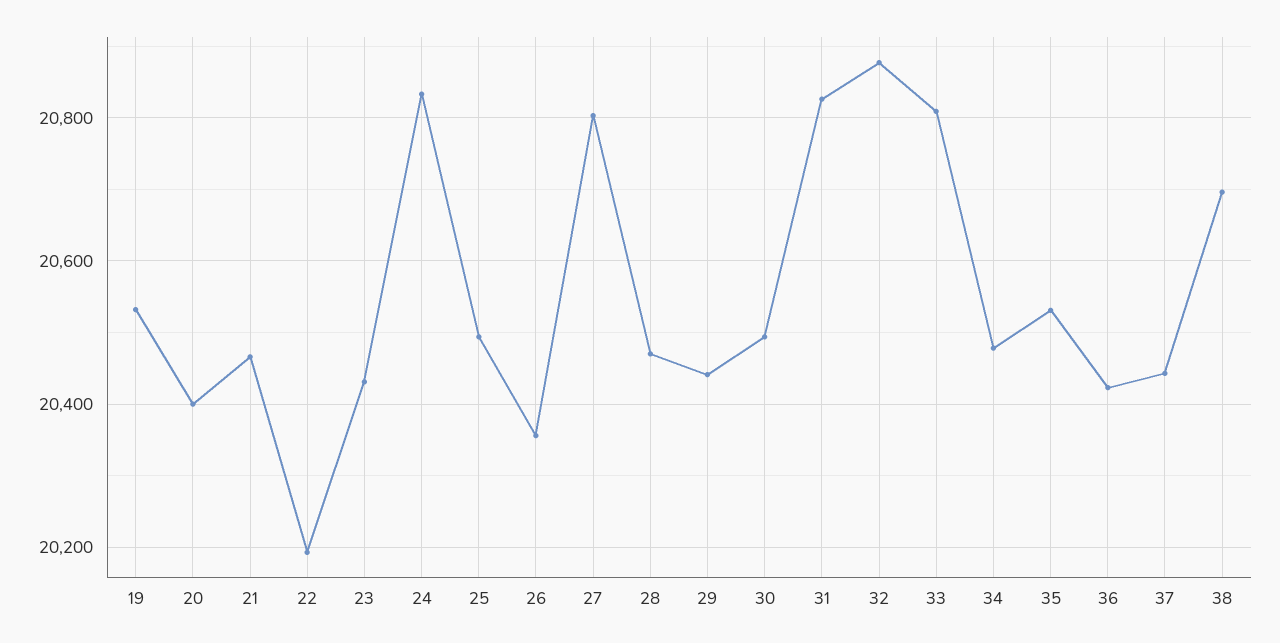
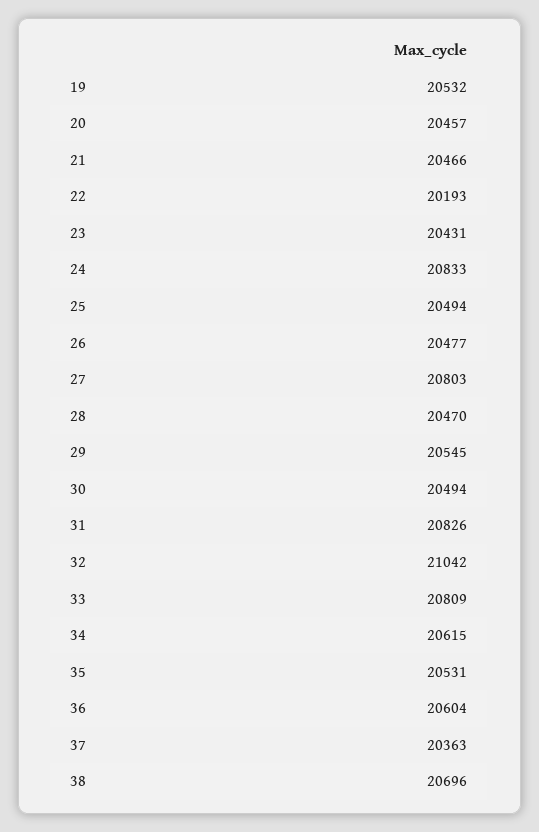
  {
    "19": 20532,
-   "20": 20400,
+   "20": 20457,
    "21": 20466,
    "22": 20193,
    "23": 20431,
    "24": 20833,
    "25": 20494,
-   "26": 20360,
+   "26": 20477,
    "27": 20803,
    "28": 20470,
-   "29": 20440,
+   "29": 20545,
    "30": 20494,
    "31": 20826,
-   "32": 20880,
+   "32": 21042,
    "33": 20809,
-   "34": 20480,
+   "34": 20615,
    "35": 20531,
-   "36": 20420,
+   "36": 20604,
-   "37": 20440,
+   "37": 20363,
    "38": 20696
  }

